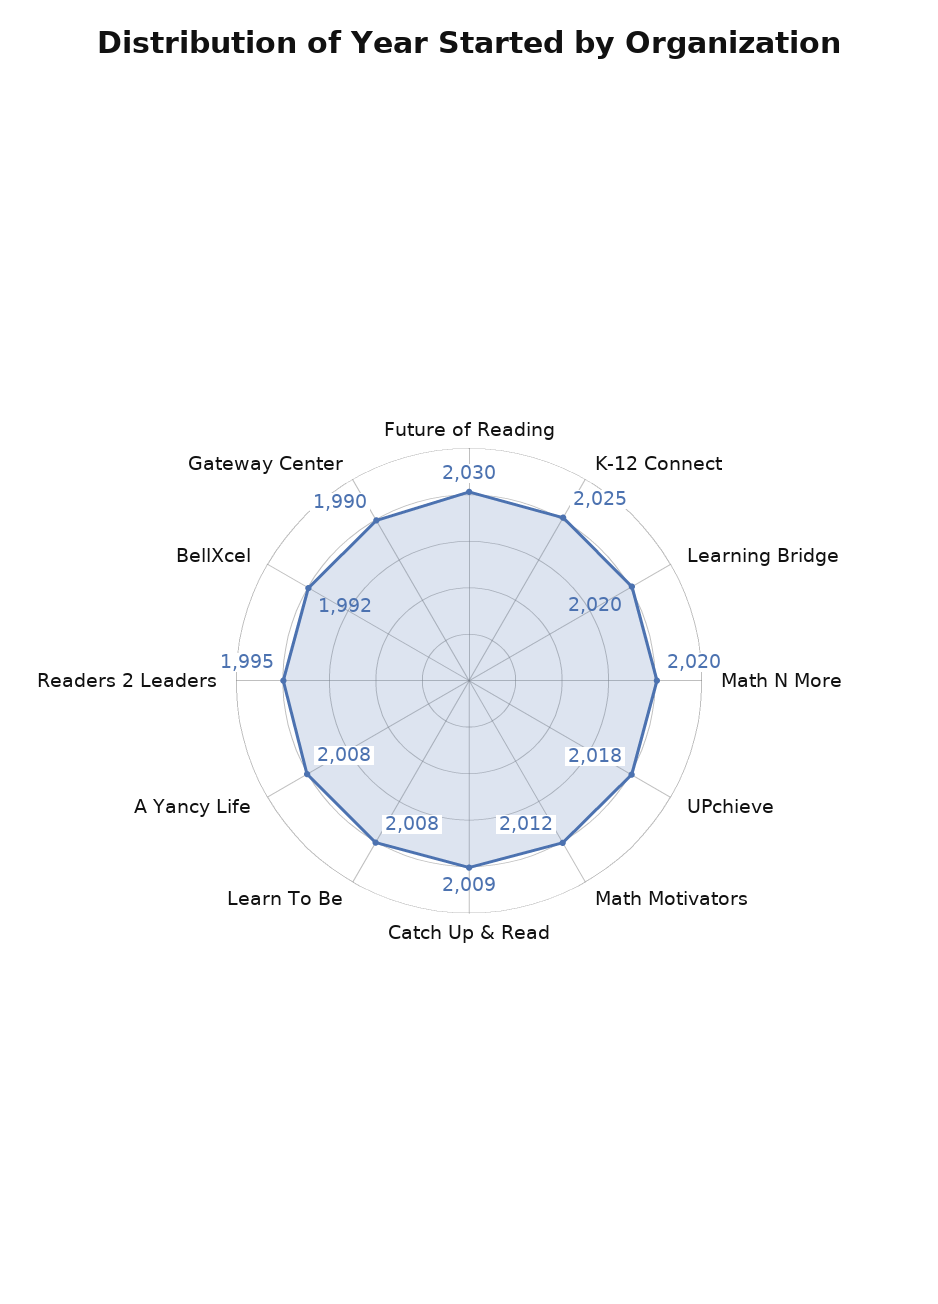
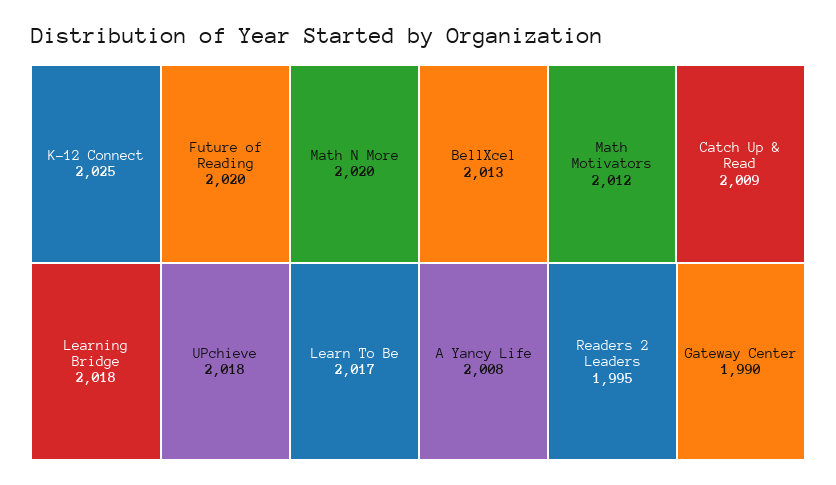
  {
-   "Future of Reading": 2030,
+   "Future of Reading": 2020,
    "K-12 Connect": 2025,
-   "Learning Bridge": 2020,
+   "Learning Bridge": 2018,
    "Math N More": 2020,
    "UPchieve": 2018,
    "Math Motivators": 2012,
    "Catch Up & Read": 2009,
-   "Learn To Be": 2008,
+   "Learn To Be": 2017,
    "A Yancy Life": 2008,
    "Readers 2 Leaders": 1995,
-   "BellXcel": 1992,
+   "BellXcel": 2013,
    "Gateway Center": 1990
  }

